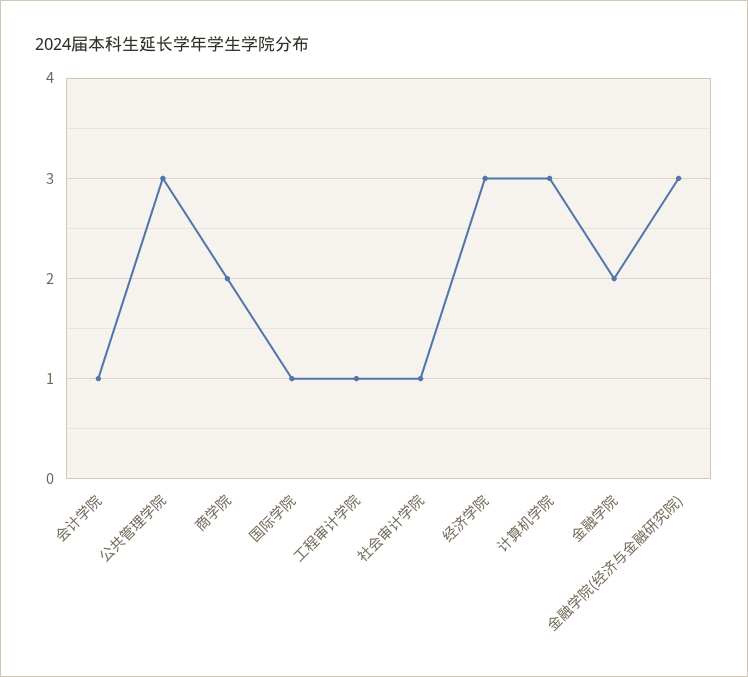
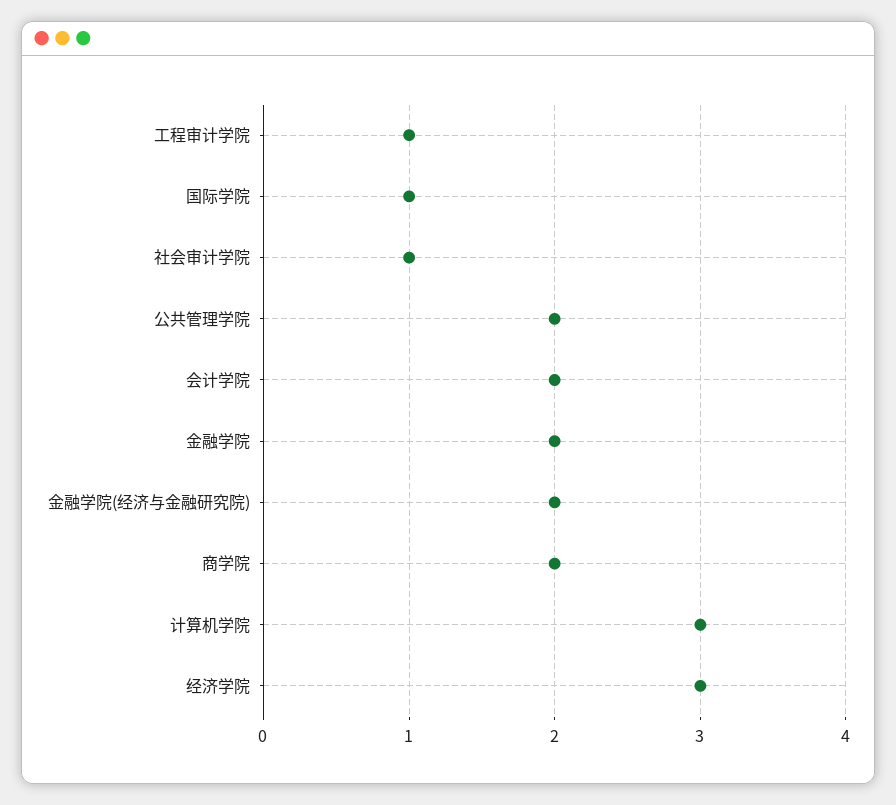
  {
-   "会计学院": 1,
+   "会计学院": 2,
-   "公共管理学院": 3,
+   "公共管理学院": 2,
    "商学院": 2,
    "国际学院": 1,
    "工程审计学院": 1,
    "社会审计学院": 1,
    "经济学院": 3,
    "计算机学院": 3,
    "金融学院": 2,
-   "金融学院(经济与金融研究院)": 3
+   "金融学院(经济与金融研究院)": 2
  }

